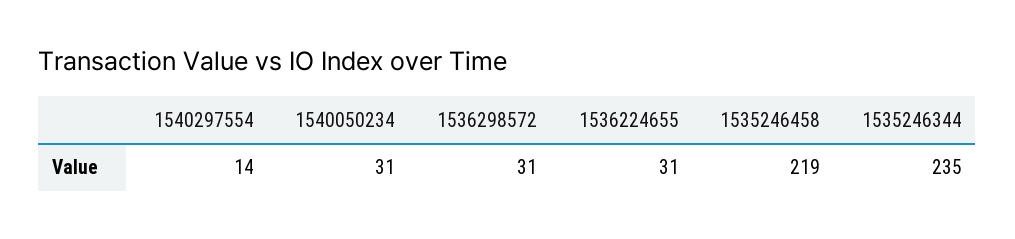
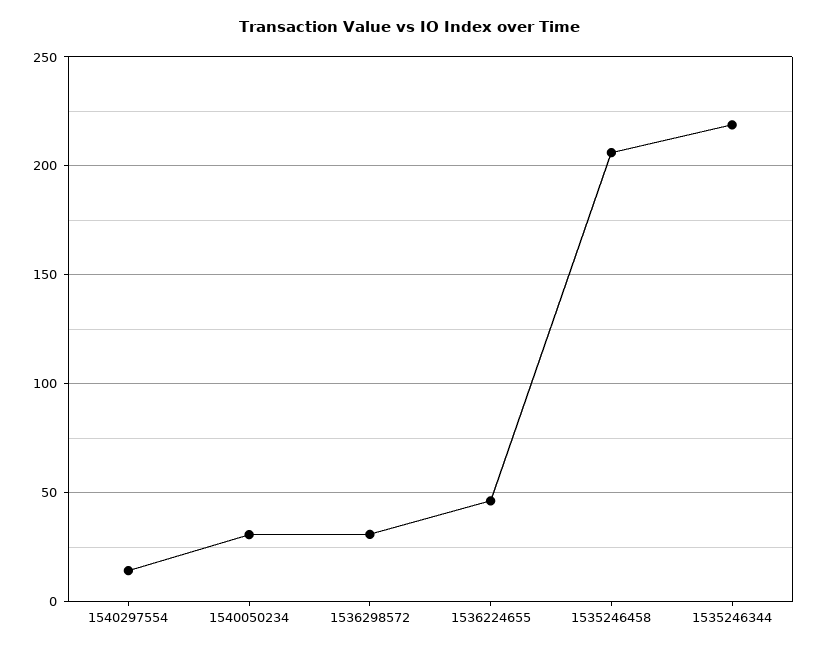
  {
    "1540297554": 14,
    "1540050234": 31,
    "1536298572": 31,
-   "1536224655": 31,
+   "1536224655": 45,
-   "1535246458": 219,
+   "1535246458": 205,
-   "1535246344": 235
+   "1535246344": 220
  }

